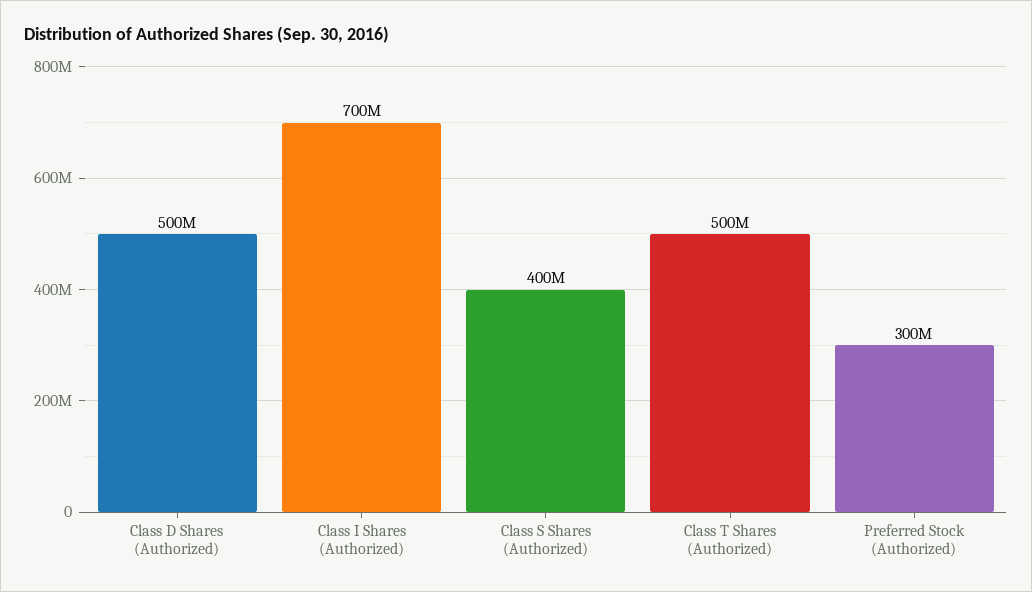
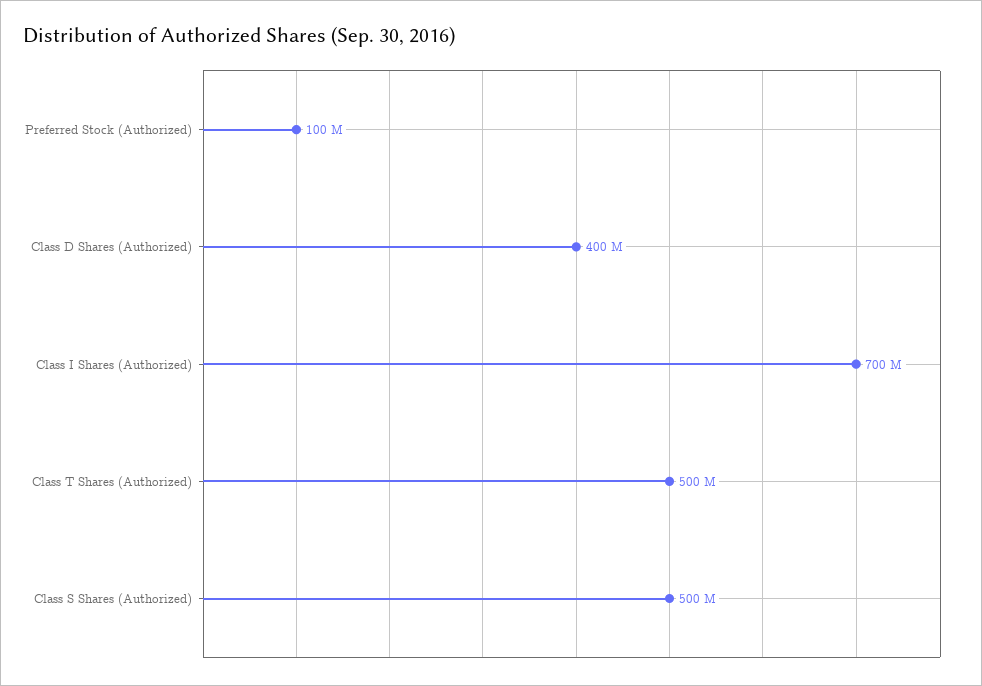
  {
-   "Class D Shares (Authorized)": 500000000,
+   "Class D Shares (Authorized)": 400000000,
    "Class I Shares (Authorized)": 700000000,
-   "Class S Shares (Authorized)": 400000000,
+   "Class S Shares (Authorized)": 500000000,
    "Class T Shares (Authorized)": 500000000,
-   "Preferred Stock (Authorized)": 300000000
+   "Preferred Stock (Authorized)": 100000000
  }

